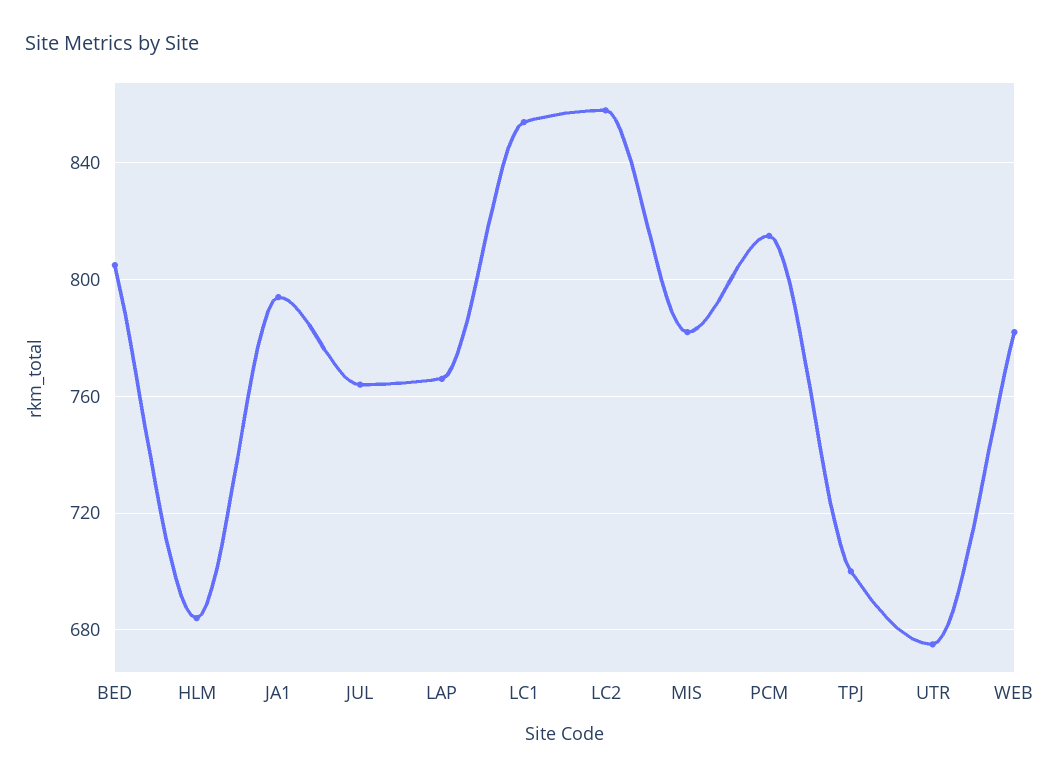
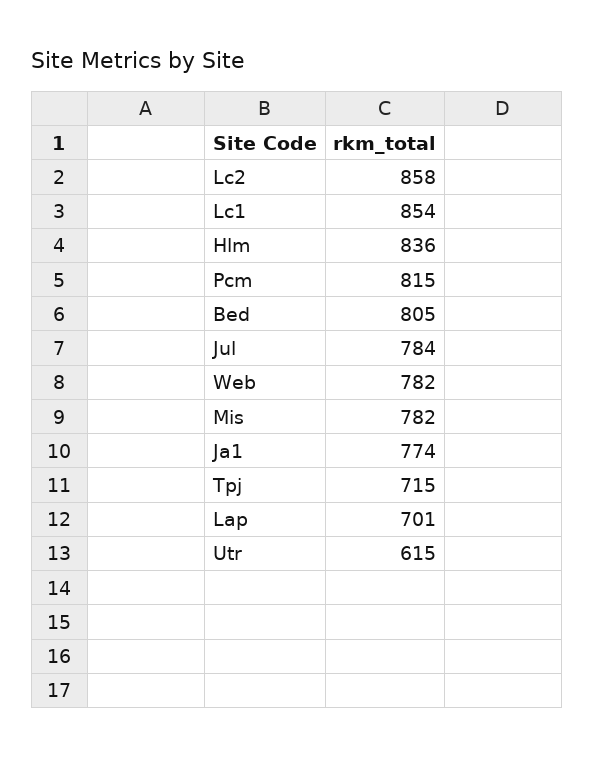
  {
    "BED": 805,
-   "HLM": 685,
+   "HLM": 836,
-   "JA1": 795,
+   "JA1": 774,
-   "JUL": 765,
+   "JUL": 784,
-   "LAP": 765,
+   "LAP": 701,
    "LC1": 854,
    "LC2": 858,
    "MIS": 782,
    "PCM": 815,
-   "TPJ": 700,
+   "TPJ": 715,
-   "UTR": 675,
+   "UTR": 615,
    "WEB": 782
  }

